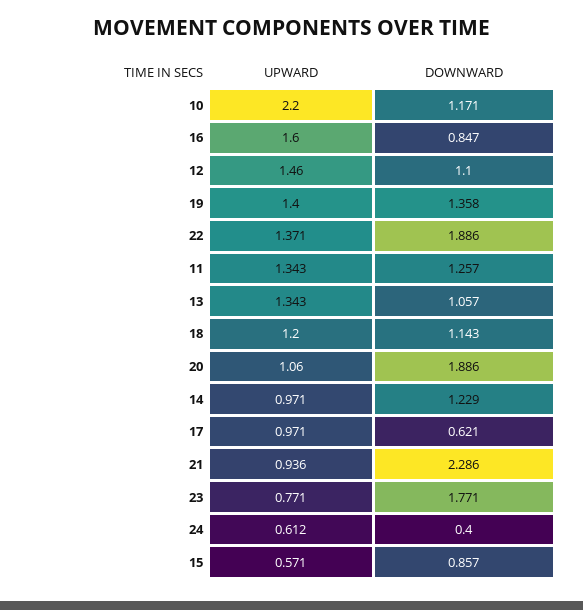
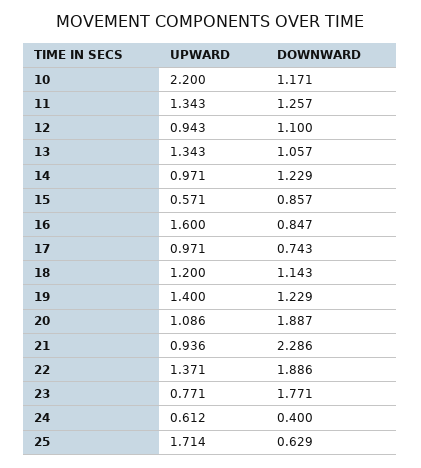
  {
    "UPWARD": {
      "10": 2.2,
      "16": 1.6,
-     "12": 1.46,
+     "12": 0.943,
      "19": 1.4,
      "22": 1.371,
      "11": 1.343,
      "13": 1.343,
      "18": 1.2,
-     "20": 1.06,
+     "20": 1.086,
      "14": 0.971,
      "17": 0.971,
      "21": 0.936,
      "23": 0.771,
      "24": 0.612,
-     "15": 0.571
+     "15": 0.571,
+     "25": 1.714
    },
    "DOWNWARD": {
      "10": 1.171,
      "16": 0.847,
      "12": 1.1,
-     "19": 1.358,
+     "19": 1.229,
      "22": 1.886,
      "11": 1.257,
      "13": 1.057,
      "18": 1.143,
-     "20": 1.886,
+     "20": 1.887,
      "14": 1.229,
-     "17": 0.621,
+     "17": 0.743,
      "21": 2.286,
      "23": 1.771,
      "24": 0.4,
-     "15": 0.857
+     "15": 0.857,
+     "25": 0.629
    }
  }

